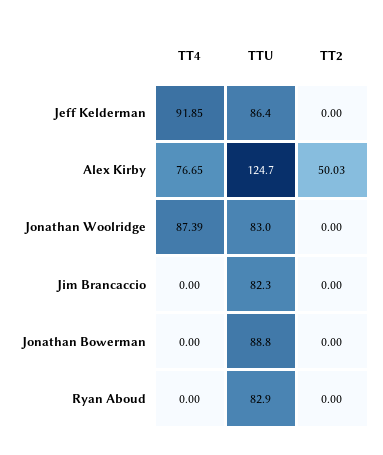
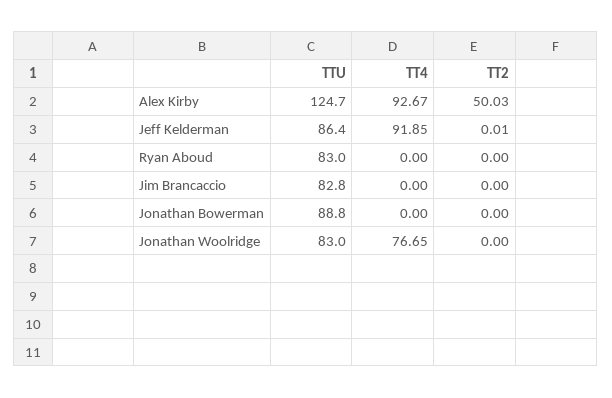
  {
    "TT4": {
      "Jeff Kelderman": 91.85,
-     "Alex Kirby": 76.65,
+     "Alex Kirby": 92.67,
-     "Jonathan Woolridge": 87.39,
+     "Jonathan Woolridge": 76.65,
      "Jim Brancaccio": 0,
      "Jonathan Bowerman": 0,
      "Ryan Aboud": 0
    },
    "TTU": {
      "Jeff Kelderman": 86.4,
      "Alex Kirby": 124.7,
      "Jonathan Woolridge": 83,
-     "Jim Brancaccio": 82.3,
+     "Jim Brancaccio": 82.8,
      "Jonathan Bowerman": 88.8,
-     "Ryan Aboud": 82.9
+     "Ryan Aboud": 83
    },
    "TT2": {
-     "Jeff Kelderman": 0,
+     "Jeff Kelderman": 0.01,
      "Alex Kirby": 50.03,
      "Jonathan Woolridge": 0,
      "Jim Brancaccio": 0,
      "Jonathan Bowerman": 0,
      "Ryan Aboud": 0
    }
  }

